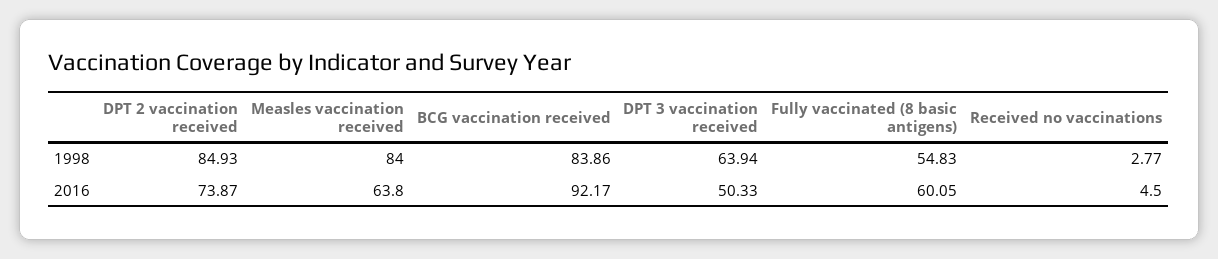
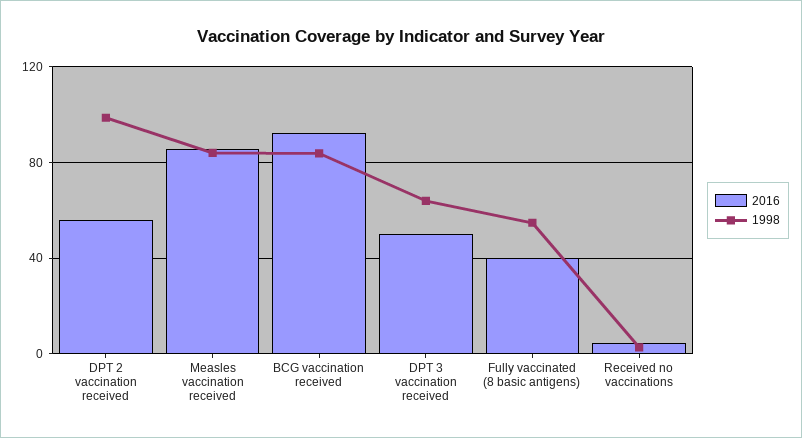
  {
    "1998": {
-     "DPT 2 vaccination received": 84.93,
+     "DPT 2 vaccination received": 100,
      "Measles vaccination received": 84,
      "BCG vaccination received": 83.86,
      "DPT 3 vaccination received": 63.94,
      "Fully vaccinated (8 basic antigens)": 54.83,
      "Received no vaccinations": 2.77
    },
    "2016": {
-     "DPT 2 vaccination received": 73.87,
+     "DPT 2 vaccination received": 55,
-     "Measles vaccination received": 63.8,
+     "Measles vaccination received": 85,
      "BCG vaccination received": 92.17,
      "DPT 3 vaccination received": 50.33,
-     "Fully vaccinated (8 basic antigens)": 60.05,
+     "Fully vaccinated (8 basic antigens)": 40,
      "Received no vaccinations": 4.5
    }
  }

